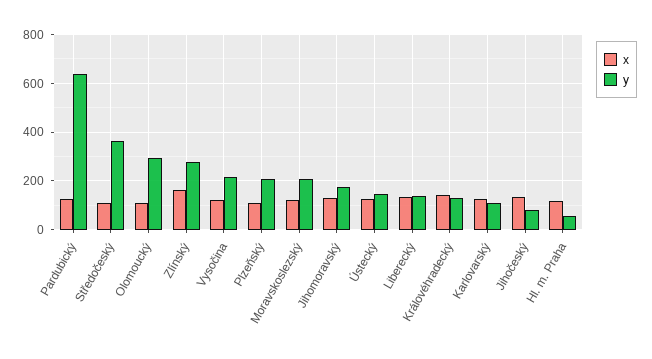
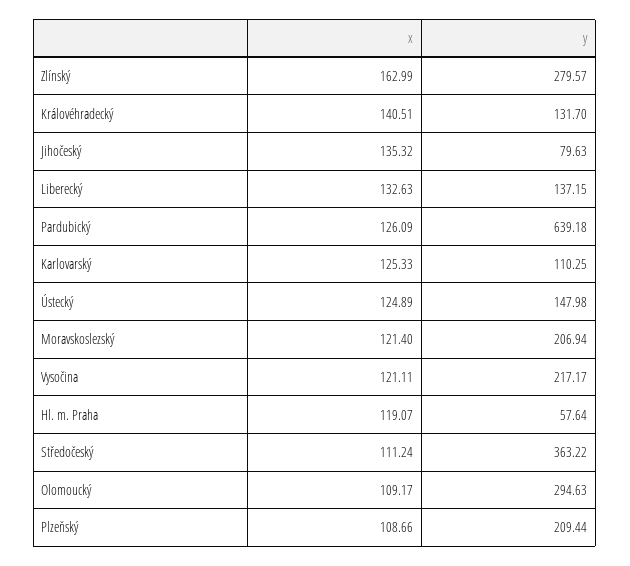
  {
    "x": {
      "Pardubický": 126.09,
      "Středočeský": 111.24,
      "Olomoucký": 109.17,
      "Zlínský": 162.99,
      "Vysočina": 121.11,
      "Plzeňský": 108.66,
      "Moravskoslezský": 121.4,
-     "Jihomoravský": 125,
      "Ústecký": 124.89,
      "Liberecký": 132.63,
      "Královéhradecký": 140.51,
      "Karlovarský": 125.33,
      "Jihočeský": 135.32,
      "Hl. m. Praha": 119.07
    },
    "y": {
      "Pardubický": 639.18,
      "Středočeský": 363.22,
      "Olomoucký": 294.63,
      "Zlínský": 279.57,
      "Vysočina": 217.17,
      "Plzeňský": 209.44,
      "Moravskoslezský": 206.94,
-     "Jihomoravský": 175,
      "Ústecký": 147.98,
      "Liberecký": 137.15,
      "Královéhradecký": 131.7,
      "Karlovarský": 110.25,
      "Jihočeský": 79.63,
      "Hl. m. Praha": 57.64
    }
  }

